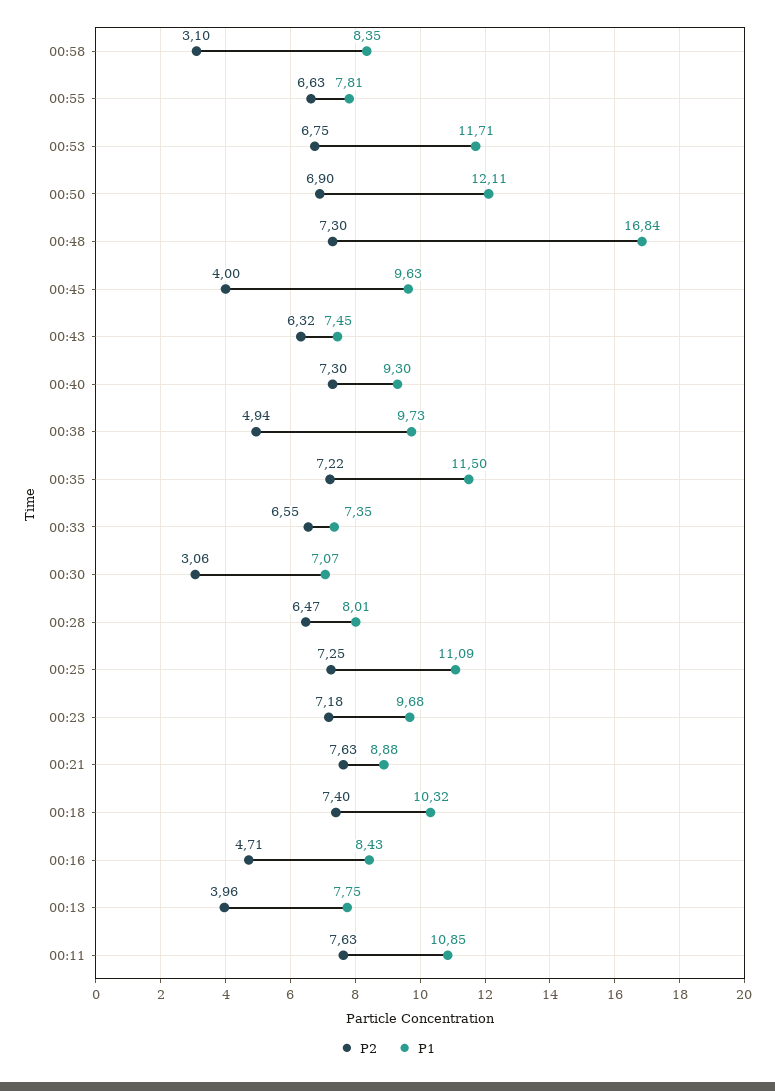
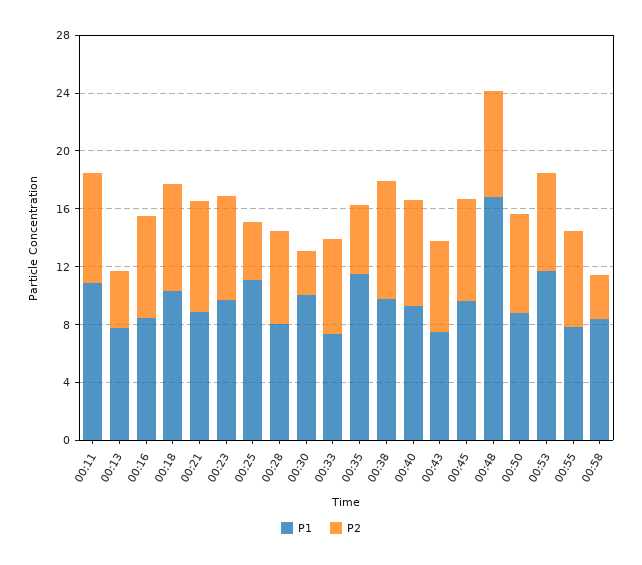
  {
    "P2": {
      "00:58": 3.1,
      "00:55": 6.63,
      "00:53": 6.75,
      "00:50": 6.9,
      "00:48": 7.3,
-     "00:45": 4,
+     "00:45": 7,
      "00:43": 6.32,
      "00:40": 7.3,
-     "00:38": 4.94,
+     "00:38": 8,
-     "00:35": 7.22,
+     "00:35": 5,
      "00:33": 6.55,
      "00:30": 3.06,
      "00:28": 6.47,
-     "00:25": 7.25,
+     "00:25": 4,
      "00:23": 7.18,
      "00:21": 7.63,
      "00:18": 7.4,
-     "00:16": 4.71,
+     "00:16": 7,
      "00:13": 3.96,
      "00:11": 7.63
    },
    "P1": {
      "00:58": 8.35,
      "00:55": 7.81,
      "00:53": 11.71,
-     "00:50": 12.11,
+     "00:50": 9,
      "00:48": 16.84,
      "00:45": 9.63,
      "00:43": 7.45,
      "00:40": 9.3,
      "00:38": 9.73,
      "00:35": 11.5,
      "00:33": 7.35,
-     "00:30": 7.07,
+     "00:30": 10,
      "00:28": 8.01,
      "00:25": 11.09,
      "00:23": 9.68,
      "00:21": 8.88,
      "00:18": 10.32,
      "00:16": 8.43,
      "00:13": 7.75,
      "00:11": 10.85
    }
  }

